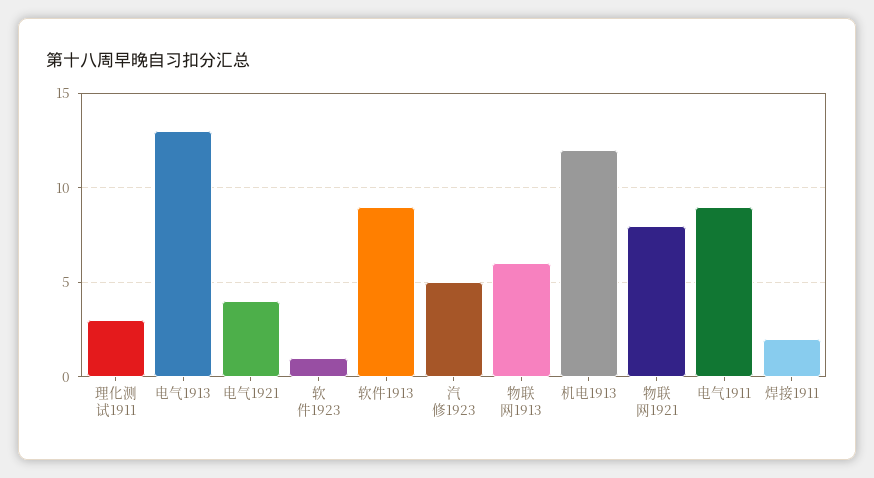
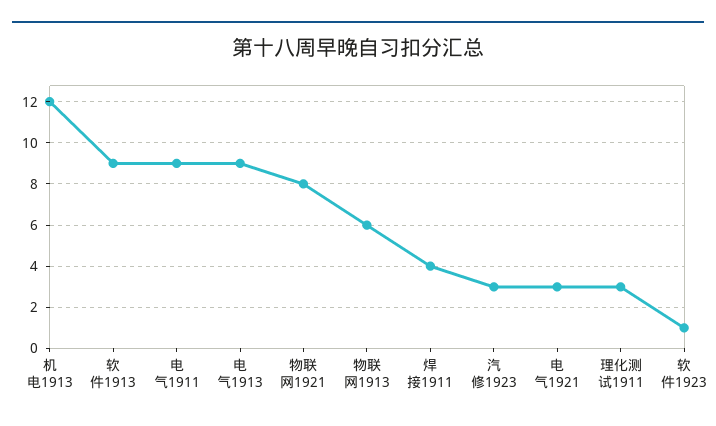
  {
    "理化测试1911": 3,
-   "电气1913": 13,
+   "电气1913": 9,
-   "电气1921": 4,
+   "电气1921": 3,
    "软件1923": 1,
    "软件1913": 9,
-   "汽修1923": 5,
+   "汽修1923": 3,
    "物联网1913": 6,
    "机电1913": 12,
    "物联网1921": 8,
    "电气1911": 9,
-   "焊接1911": 2
+   "焊接1911": 4
  }

